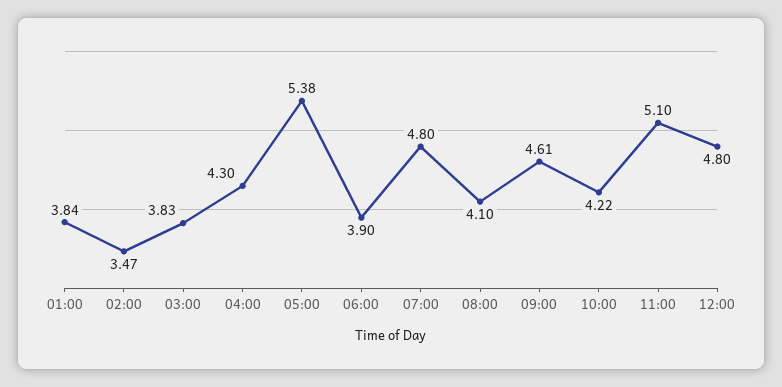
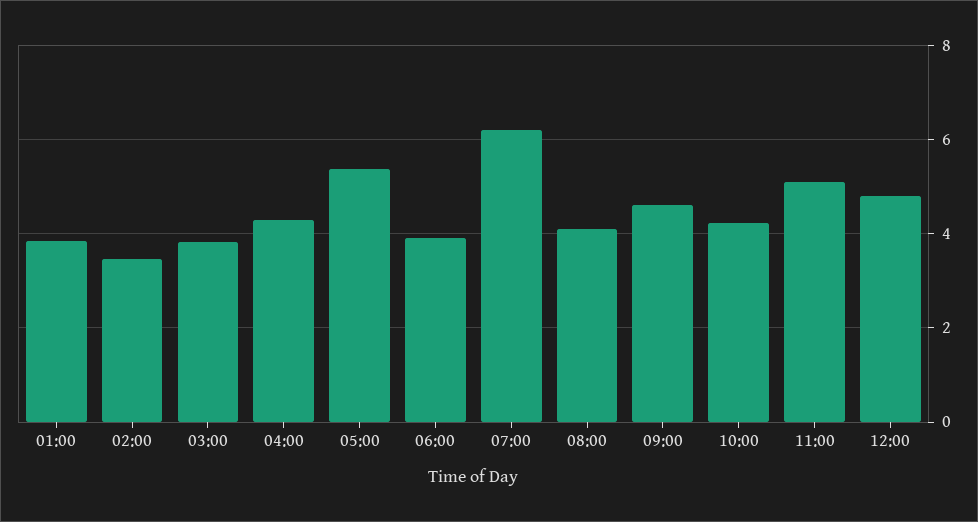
  {
    "01:00": 3.84,
    "02:00": 3.47,
    "03:00": 3.83,
    "04:00": 4.3,
    "05:00": 5.38,
    "06:00": 3.9,
-   "07:00": 4.8,
+   "07:00": 6.2,
    "08:00": 4.1,
    "09:00": 4.61,
    "10:00": 4.22,
    "11:00": 5.1,
    "12:00": 4.8
  }

